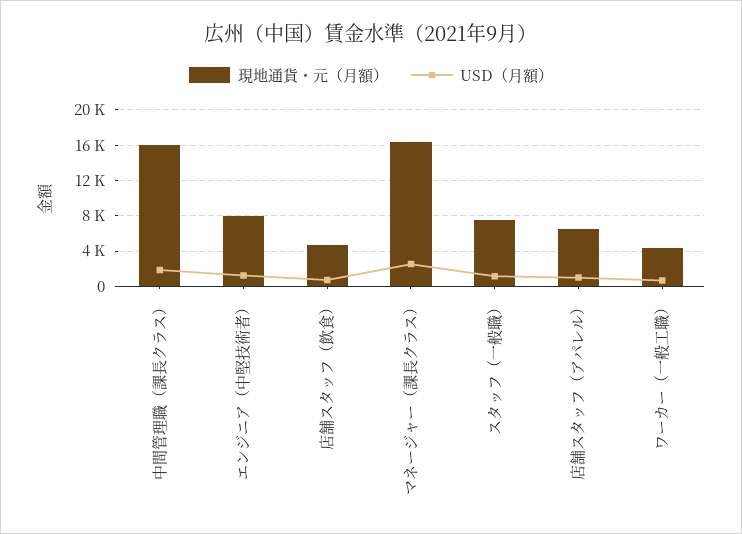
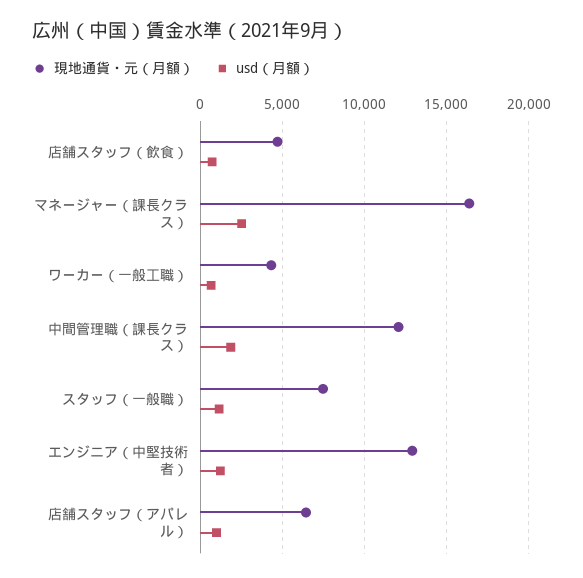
  {
    "現地通貨・元（月額）": {
-     "中間管理職（課長クラス）": 16000,
+     "中間管理職（課長クラス）": 12000,
-     "エンジニア（中堅技術者）": 8000,
+     "エンジニア（中堅技術者）": 13000,
      "店舗スタッフ（飲食）": 4500,
      "マネージャー（課長クラス）": 16500,
      "スタッフ（一般職）": 7500,
      "店舗スタッフ（アパレル）": 6500,
      "ワーカー（一般工職）": 4500
    },
    "USD（月額）": {
      "中間管理職（課長クラス）": 2000,
      "エンジニア（中堅技術者）": 1000,
      "店舗スタッフ（飲食）": 500,
      "マネージャー（課長クラス）": 2500,
      "スタッフ（一般職）": 1000,
      "店舗スタッフ（アパレル）": 1000,
      "ワーカー（一般工職）": 500
    }
  }

